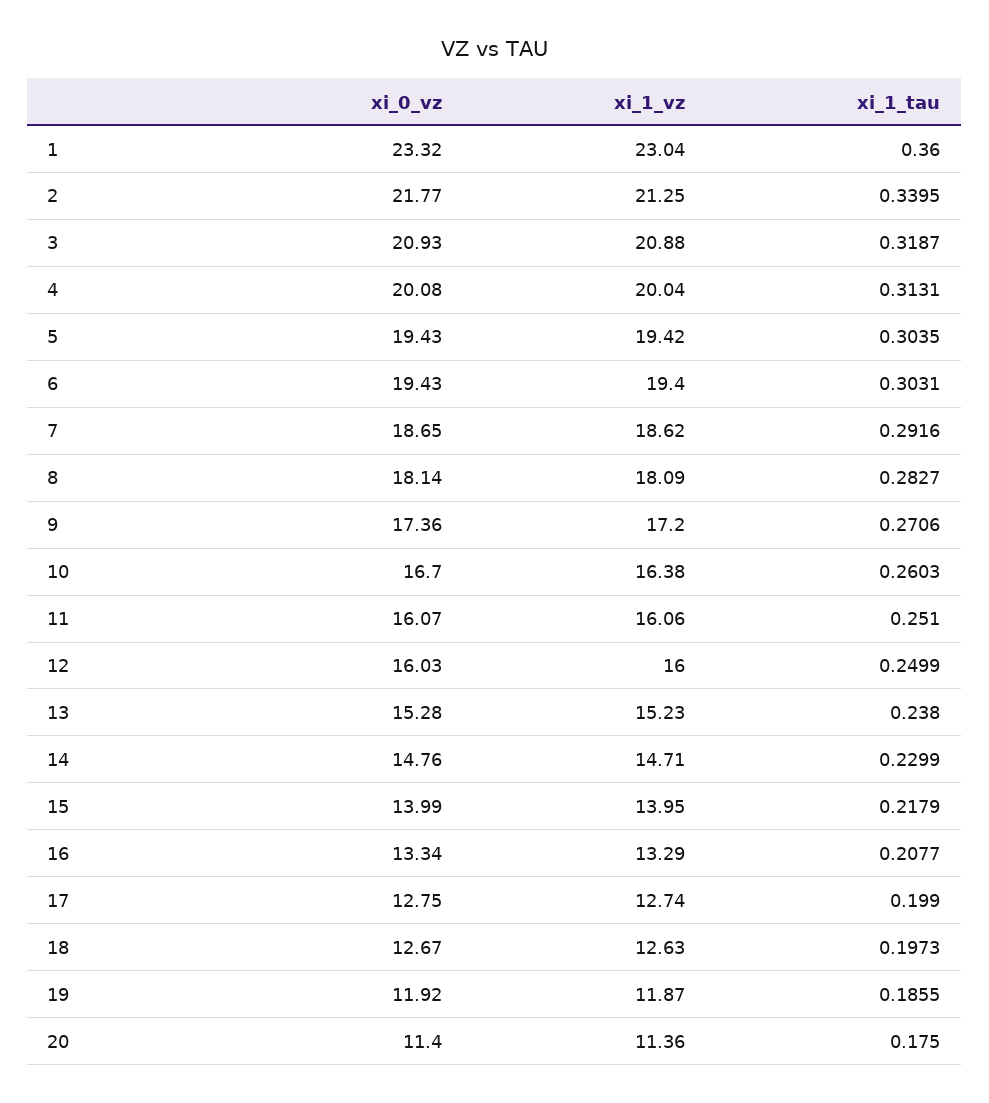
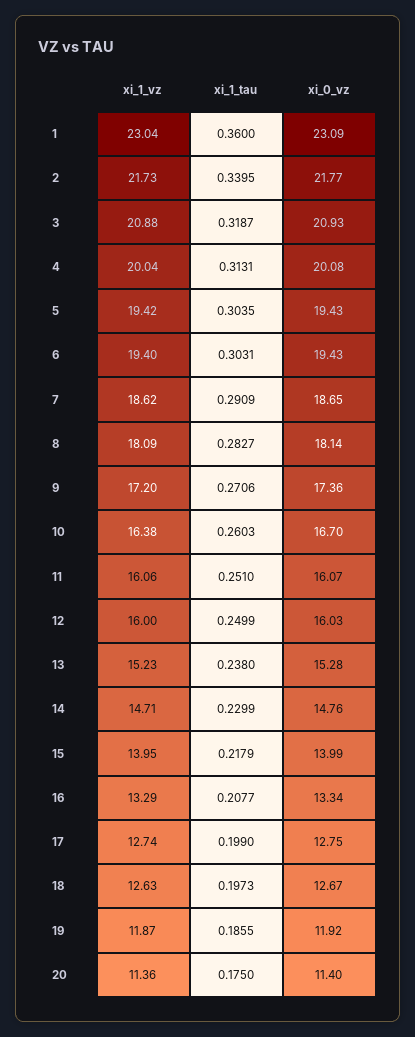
  {
    "xi_0_vz": {
-     "1": 23.32,
+     "1": 23.09,
      "2": 21.77,
      "3": 20.93,
      "4": 20.08,
      "5": 19.43,
      "6": 19.43,
      "7": 18.65,
      "8": 18.14,
      "9": 17.36,
      "10": 16.7,
      "11": 16.07,
      "12": 16.03,
      "13": 15.28,
      "14": 14.76,
      "15": 13.99,
      "16": 13.34,
      "17": 12.75,
      "18": 12.67,
      "19": 11.92,
      "20": 11.4
    },
    "xi_1_vz": {
      "1": 23.04,
-     "2": 21.25,
+     "2": 21.73,
      "3": 20.88,
      "4": 20.04,
      "5": 19.42,
      "6": 19.4,
      "7": 18.62,
      "8": 18.09,
      "9": 17.2,
      "10": 16.38,
      "11": 16.06,
      "12": 16,
      "13": 15.23,
      "14": 14.71,
      "15": 13.95,
      "16": 13.29,
      "17": 12.74,
      "18": 12.63,
      "19": 11.87,
      "20": 11.36
    },
    "xi_1_tau": {
      "1": 0.36,
      "2": 0.3395,
      "3": 0.3187,
      "4": 0.3131,
      "5": 0.3035,
      "6": 0.3031,
-     "7": 0.2916,
+     "7": 0.2909,
      "8": 0.2827,
      "9": 0.2706,
      "10": 0.2603,
      "11": 0.251,
      "12": 0.2499,
      "13": 0.238,
      "14": 0.2299,
      "15": 0.2179,
      "16": 0.2077,
      "17": 0.199,
      "18": 0.1973,
      "19": 0.1855,
      "20": 0.175
    }
  }

